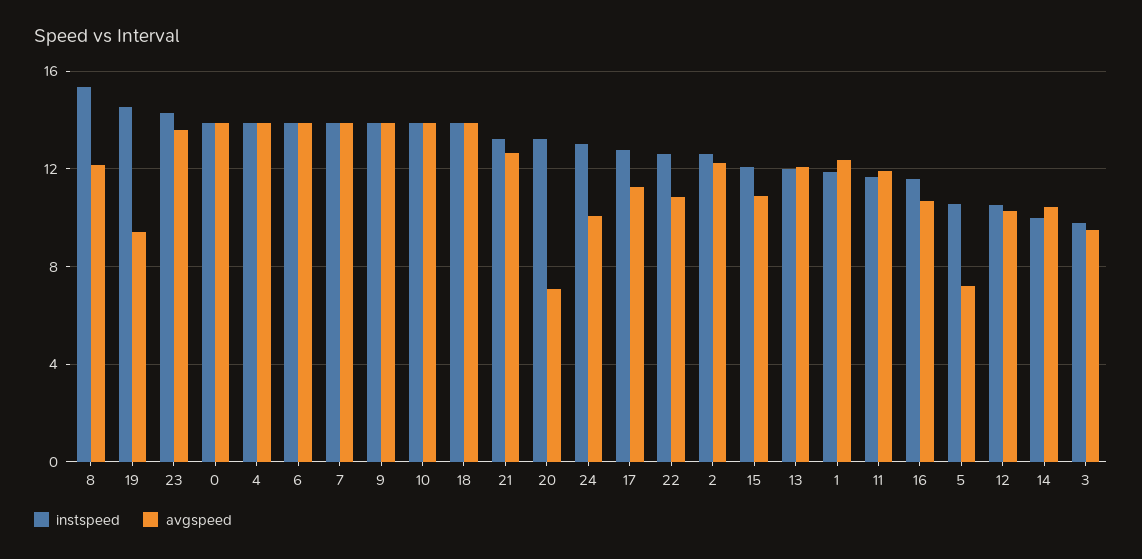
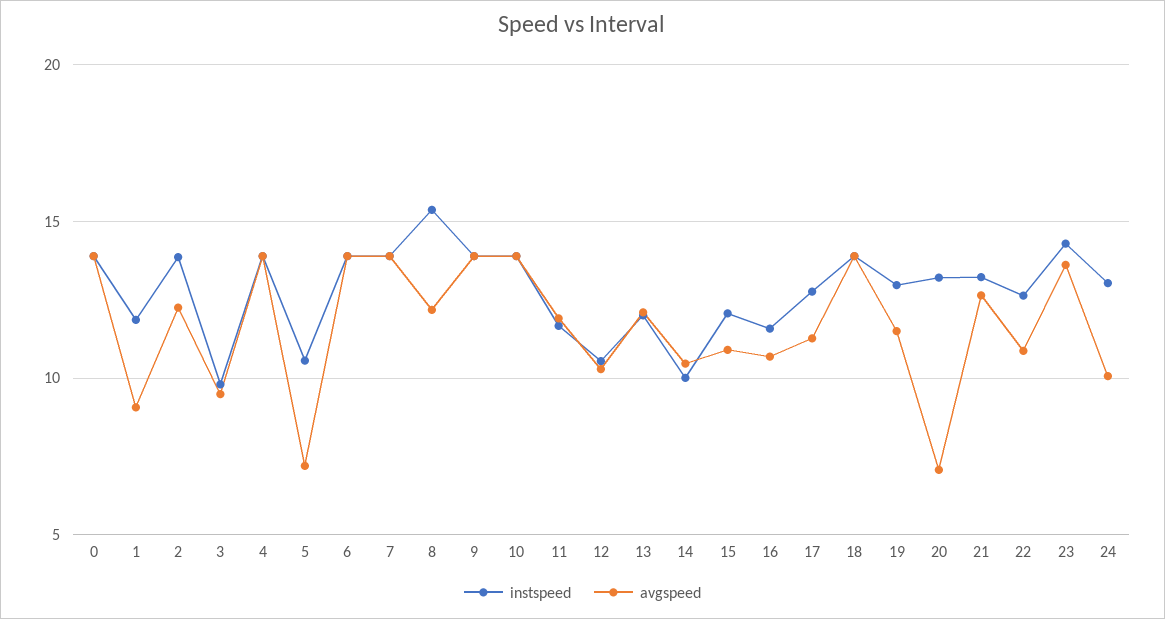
  {
    "instspeed": {
      "8": 15.5,
-     "19": 14.5,
+     "19": 13,
      "23": 14.5,
      "0": 14,
      "4": 14,
      "6": 14,
      "7": 14,
      "9": 14,
      "10": 14,
      "18": 14,
      "21": 13,
      "20": 13,
      "24": 13,
      "17": 13,
      "22": 12.5,
-     "2": 12.5,
+     "2": 14,
      "15": 12,
      "13": 12,
      "1": 12,
      "11": 11.5,
      "16": 11.5,
      "5": 10.5,
      "12": 10.5,
      "14": 10,
      "3": 10
    },
    "avgspeed": {
      "8": 12,
-     "19": 9.5,
+     "19": 11.5,
      "23": 13.5,
      "0": 14,
      "4": 14,
      "6": 14,
      "7": 14,
      "9": 14,
      "10": 14,
      "18": 14,
      "21": 12.5,
      "20": 7,
      "24": 10,
      "17": 11.5,
      "22": 11,
      "2": 12.5,
      "15": 11,
      "13": 12,
-     "1": 12.5,
+     "1": 9,
      "11": 12,
      "16": 10.5,
      "5": 7,
      "12": 10.5,
      "14": 10.5,
      "3": 9.5
    }
  }

